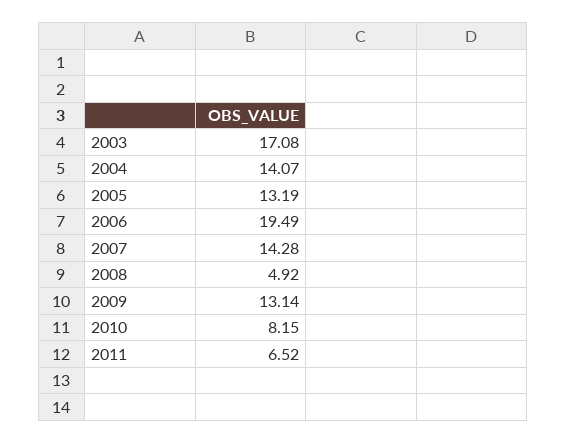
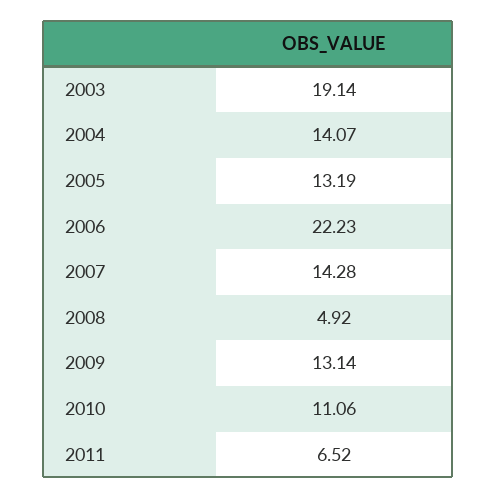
  {
-   "2003": 17.08,
+   "2003": 19.14,
    "2004": 14.07,
    "2005": 13.19,
-   "2006": 19.49,
+   "2006": 22.23,
    "2007": 14.28,
    "2008": 4.92,
    "2009": 13.14,
-   "2010": 8.15,
+   "2010": 11.06,
    "2011": 6.52
  }

